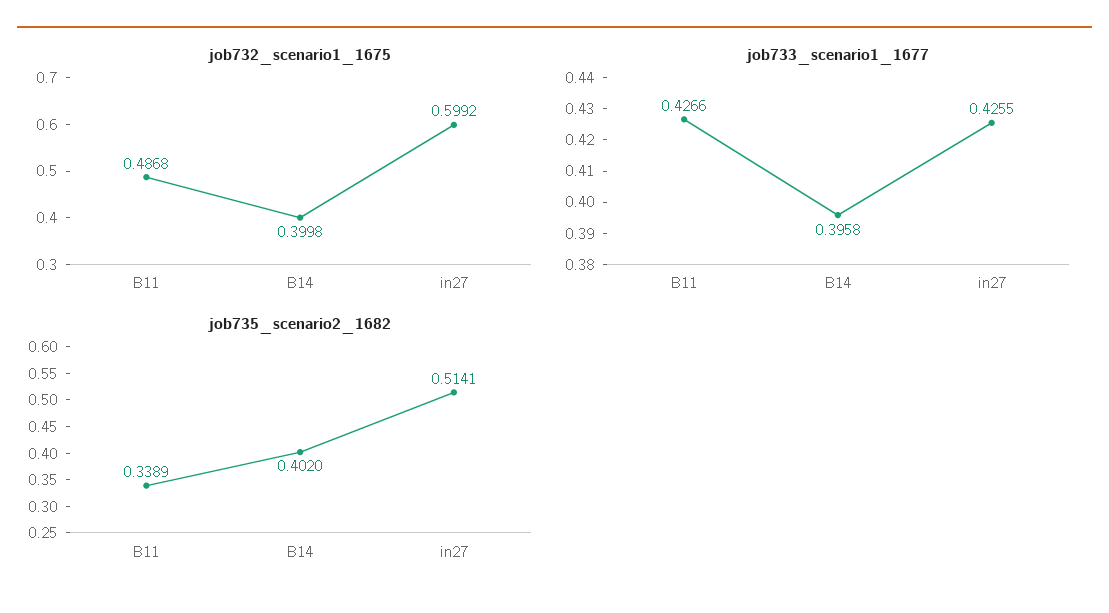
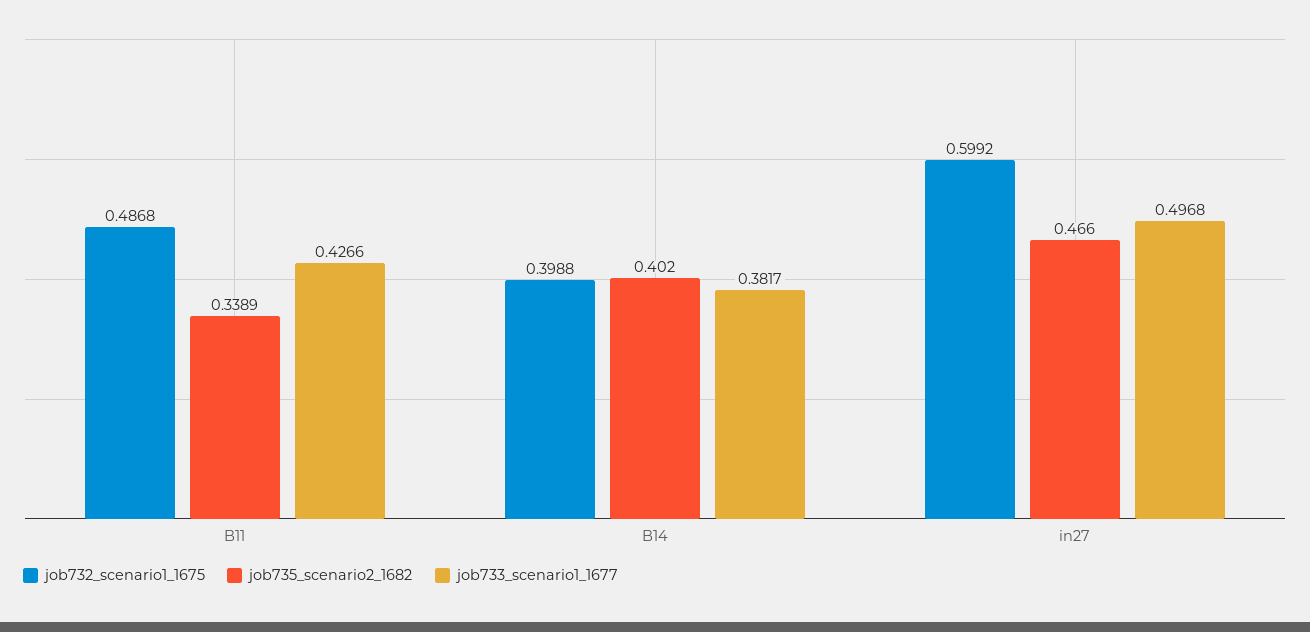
  {
    "job732_scenario1_1675": {
      "B11": 0.4868,
-     "B14": 0.3998,
+     "B14": 0.3988,
      "in27": 0.5992
    },
    "job733_scenario1_1677": {
      "B11": 0.4266,
-     "B14": 0.3958,
+     "B14": 0.3817,
-     "in27": 0.4255
+     "in27": 0.4968
    },
    "job735_scenario2_1682": {
      "B11": 0.3389,
      "B14": 0.402,
-     "in27": 0.5141
+     "in27": 0.466
    }
  }

